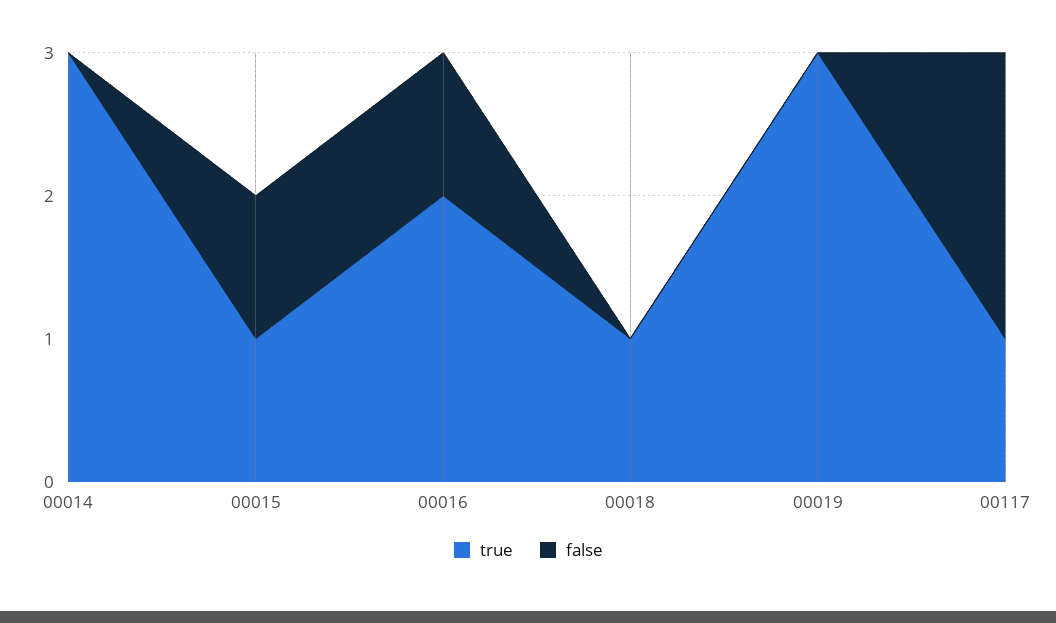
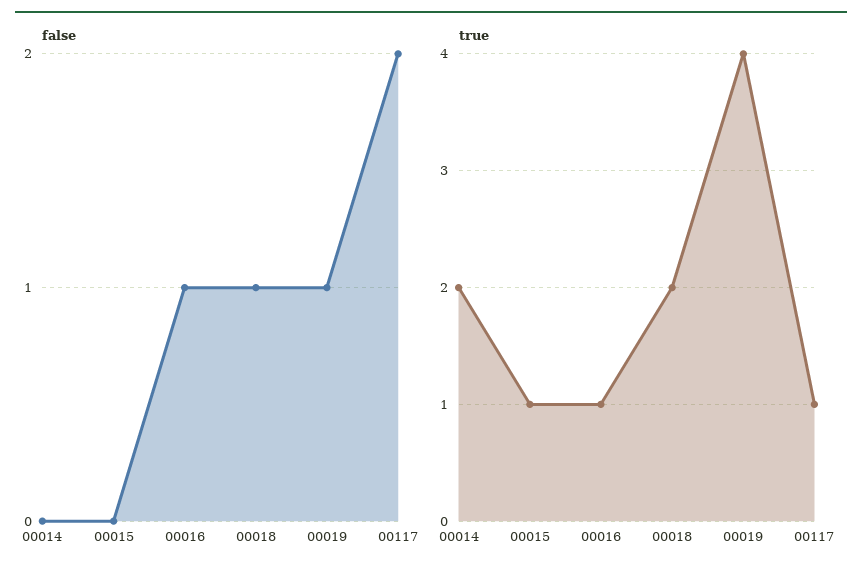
  {
    "true": {
-     "00014": 3,
+     "00014": 2,
      "00015": 1,
-     "00016": 2,
+     "00016": 1,
-     "00018": 1,
+     "00018": 2,
-     "00019": 3,
+     "00019": 4,
      "00117": 1
    },
    "false": {
      "00014": 0,
-     "00015": 1,
+     "00015": 0,
      "00016": 1,
-     "00018": 0,
+     "00018": 1,
-     "00019": 0,
+     "00019": 1,
      "00117": 2
    }
  }

